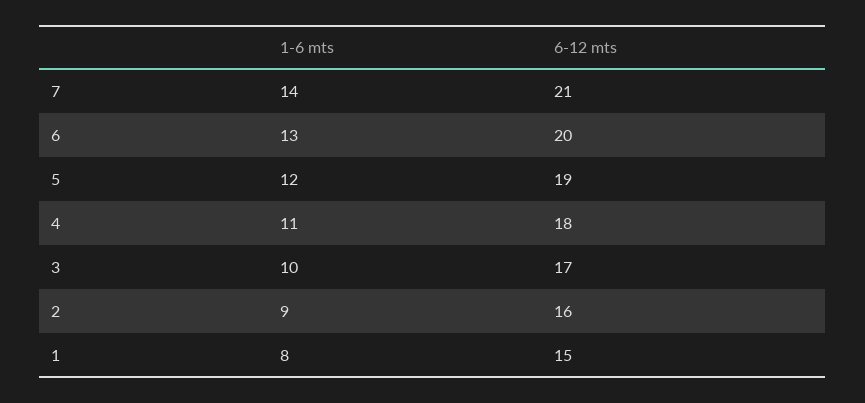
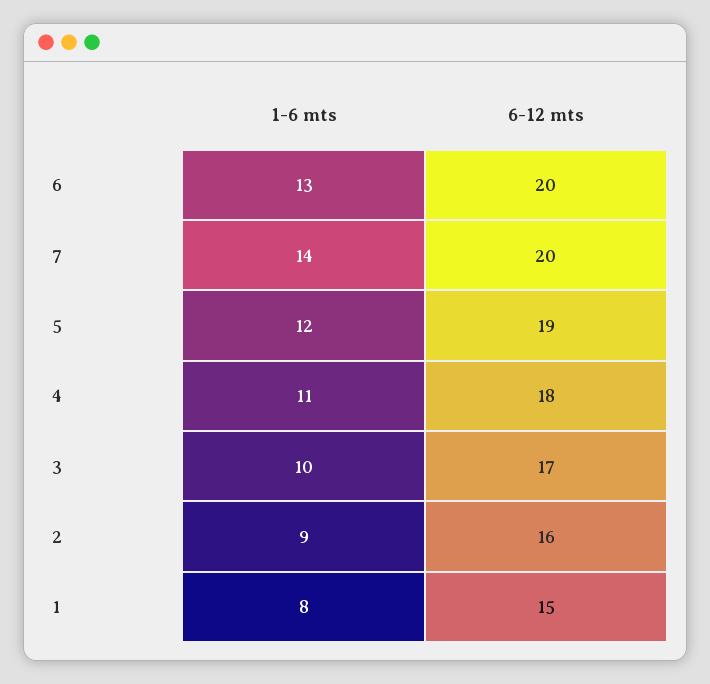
  {
    "1-6 mts": {
      "7": 14,
      "6": 13,
      "5": 12,
      "4": 11,
      "3": 10,
      "2": 9,
      "1": 8
    },
    "6-12 mts": {
-     "7": 21,
+     "7": 20,
      "6": 20,
      "5": 19,
      "4": 18,
      "3": 17,
      "2": 16,
      "1": 15
    }
  }

